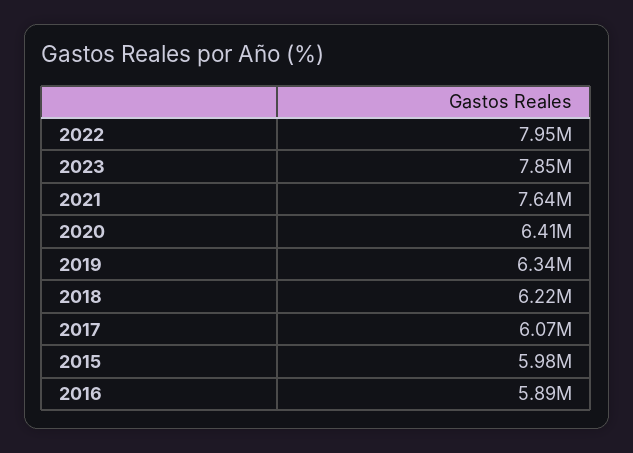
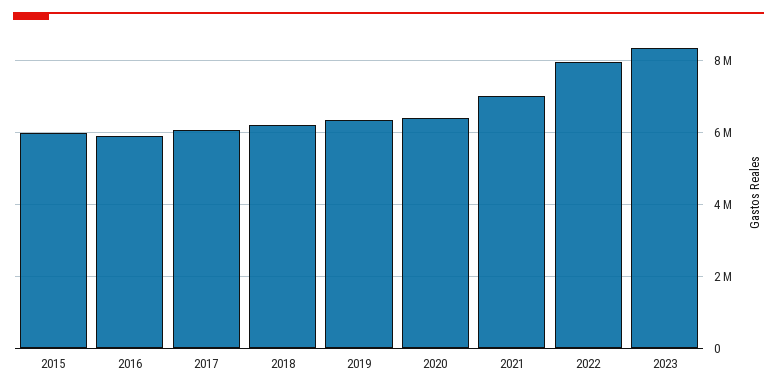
  {
    "2022": 7950000,
-   "2023": 7850000,
+   "2023": 8400000,
-   "2021": 7640000,
+   "2021": 7000000,
    "2020": 6410000,
    "2019": 6340000,
    "2018": 6220000,
    "2017": 6070000,
    "2015": 5980000,
    "2016": 5890000
  }

